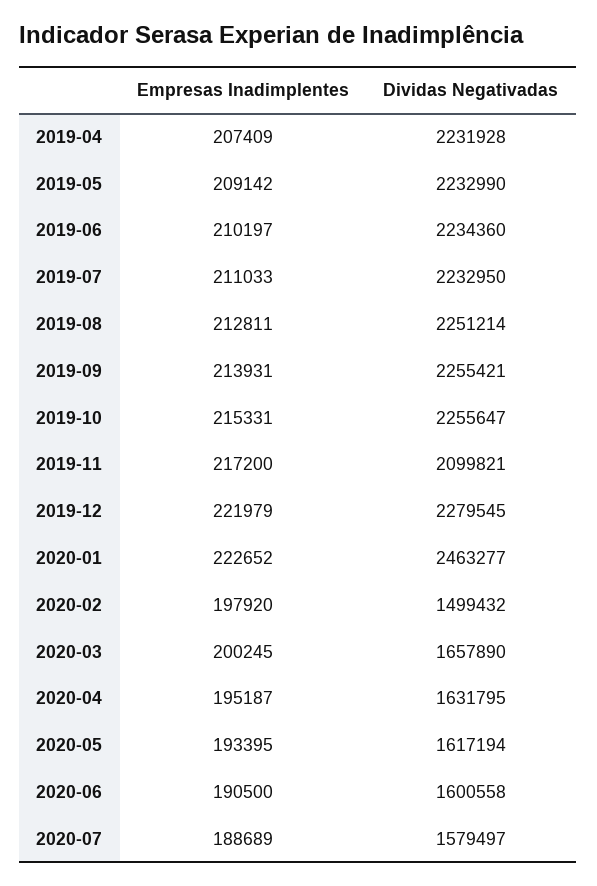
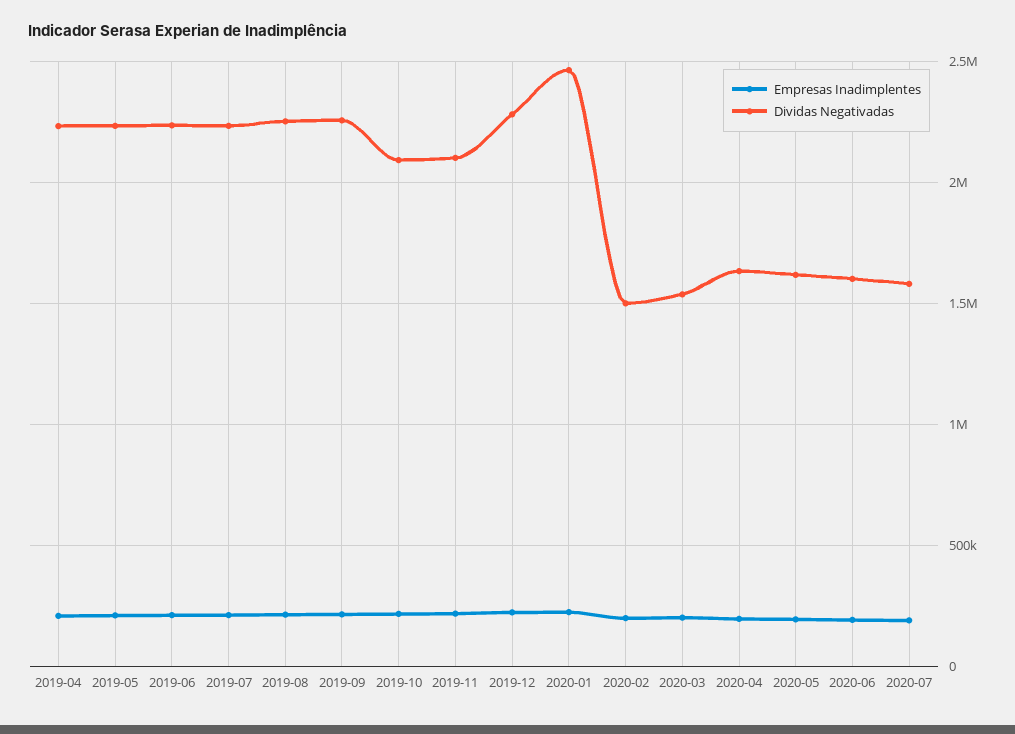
  {
    "Empresas Inadimplentes": {
      "2019-04": 207409,
      "2019-05": 209142,
      "2019-06": 210197,
      "2019-07": 211033,
      "2019-08": 212811,
      "2019-09": 213931,
      "2019-10": 215331,
      "2019-11": 217200,
      "2019-12": 221979,
      "2020-01": 222652,
      "2020-02": 197920,
      "2020-03": 200245,
      "2020-04": 195187,
      "2020-05": 193395,
      "2020-06": 190500,
      "2020-07": 188689
    },
    "Dividas Negativadas": {
      "2019-04": 2231928,
      "2019-05": 2232990,
      "2019-06": 2234360,
      "2019-07": 2232950,
      "2019-08": 2251214,
      "2019-09": 2255421,
-     "2019-10": 2255647,
+     "2019-10": 2100000,
      "2019-11": 2099821,
      "2019-12": 2279545,
      "2020-01": 2463277,
      "2020-02": 1499432,
-     "2020-03": 1657890,
+     "2020-03": 1550000,
      "2020-04": 1631795,
      "2020-05": 1617194,
      "2020-06": 1600558,
      "2020-07": 1579497
    }
  }

